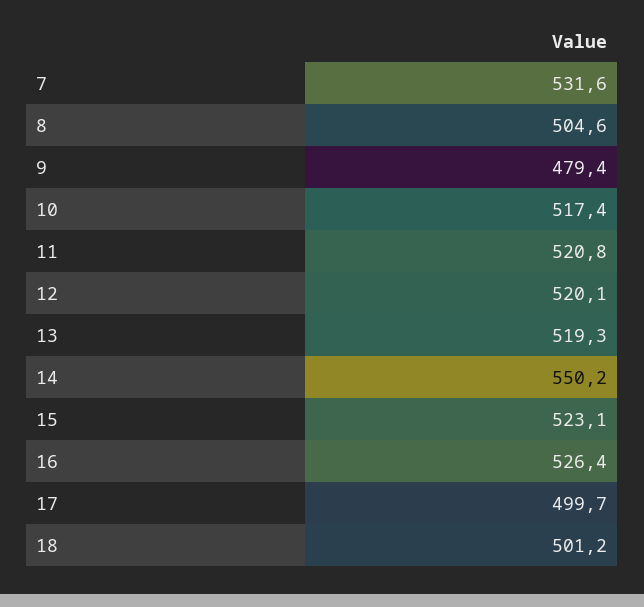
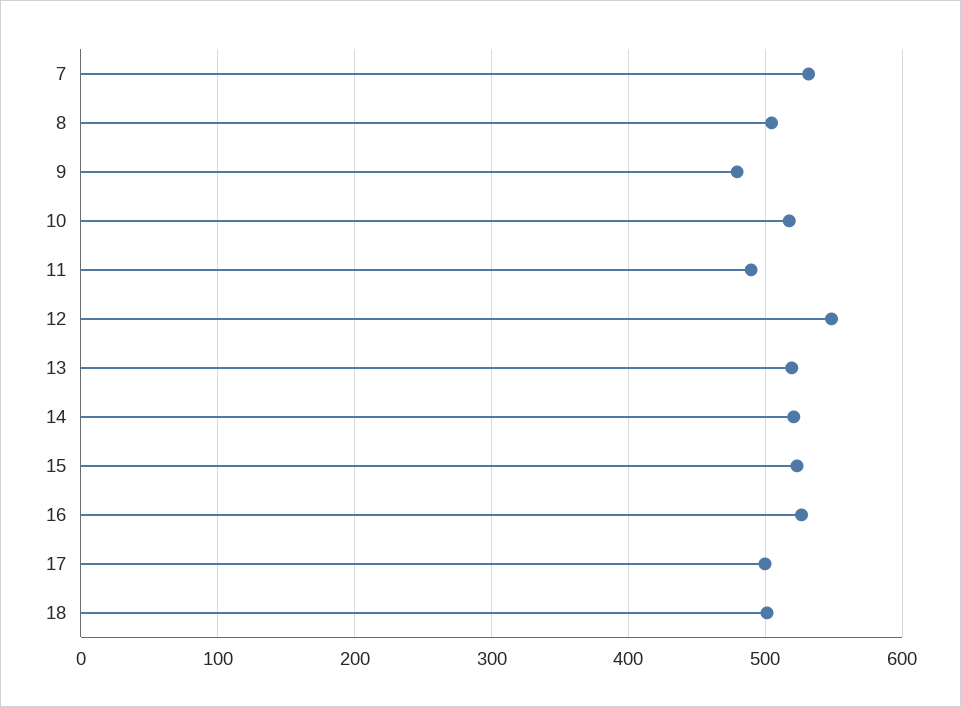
  {
    "7": 531.6,
    "8": 504.6,
    "9": 479.4,
    "10": 517.4,
-   "11": 520.8,
+   "11": 490,
-   "12": 520.1,
+   "12": 550,
    "13": 519.3,
-   "14": 550.2,
+   "14": 520,
    "15": 523.1,
    "16": 526.4,
    "17": 499.7,
    "18": 501.2
  }

